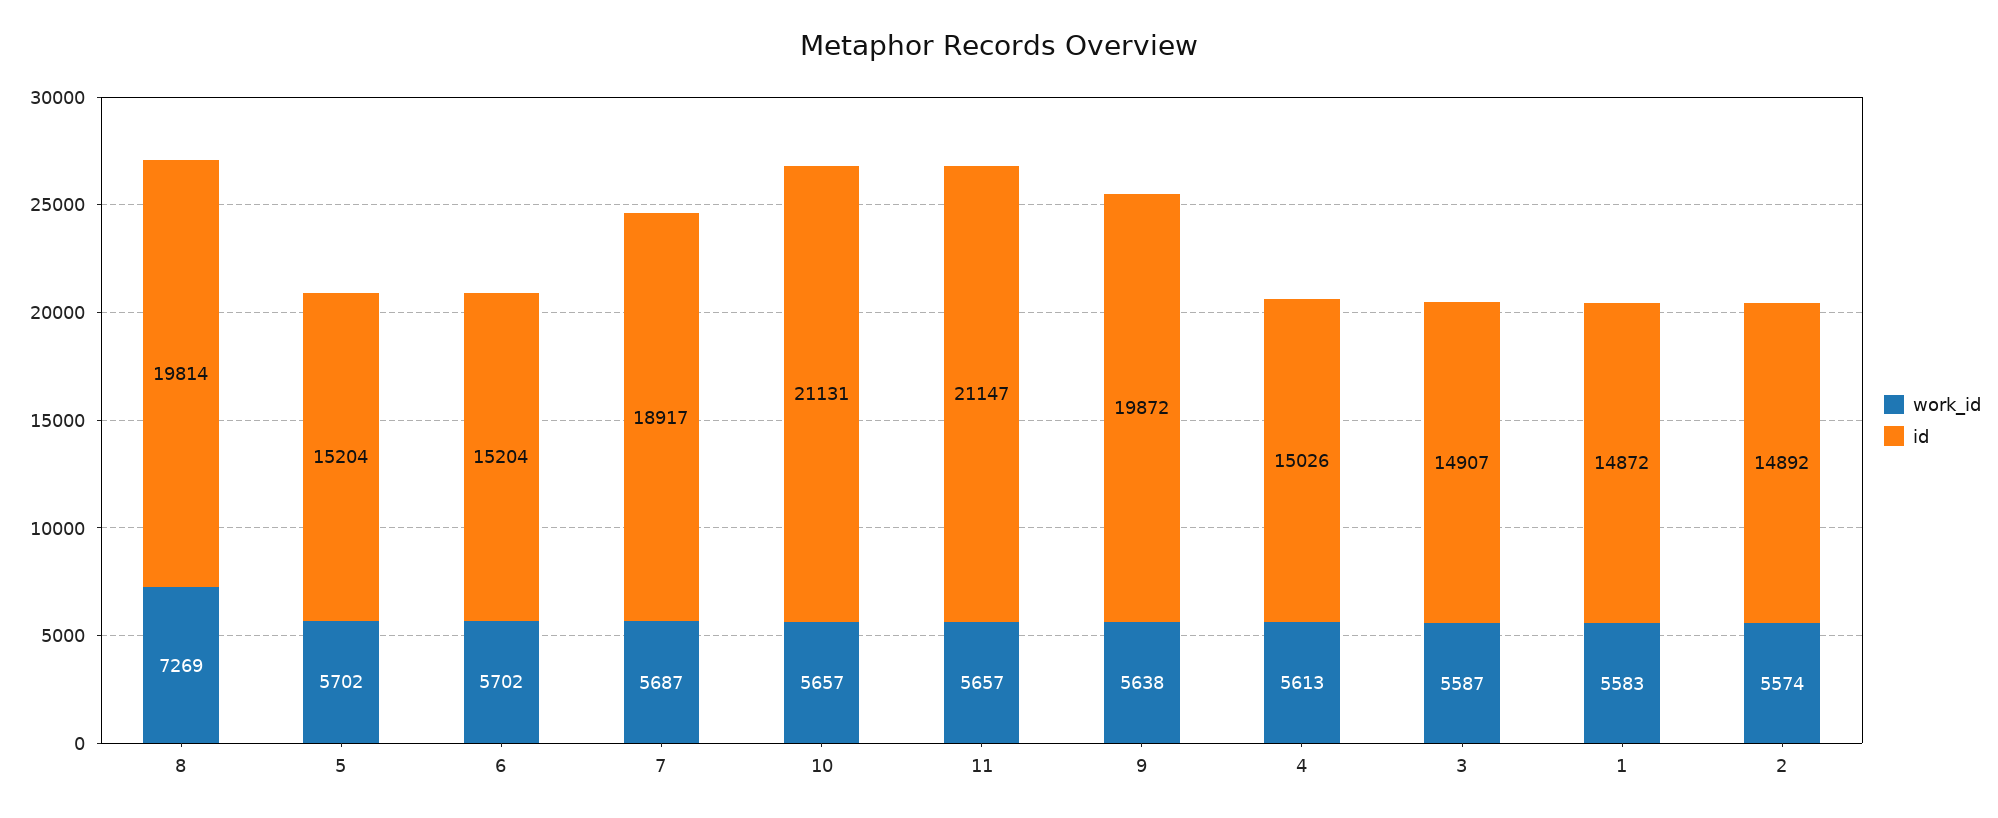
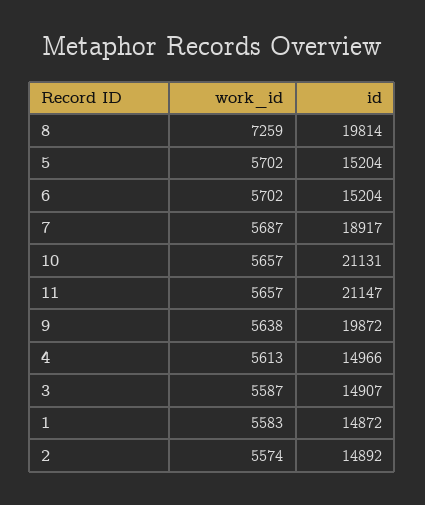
  {
    "work_id": {
-     "8": 7269,
+     "8": 7259,
      "5": 5702,
      "6": 5702,
      "7": 5687,
      "10": 5657,
      "11": 5657,
      "9": 5638,
      "4": 5613,
      "3": 5587,
      "1": 5583,
      "2": 5574
    },
    "id": {
      "8": 19814,
      "5": 15204,
      "6": 15204,
      "7": 18917,
      "10": 21131,
      "11": 21147,
      "9": 19872,
-     "4": 15026,
+     "4": 14966,
      "3": 14907,
      "1": 14872,
      "2": 14892
    }
  }

